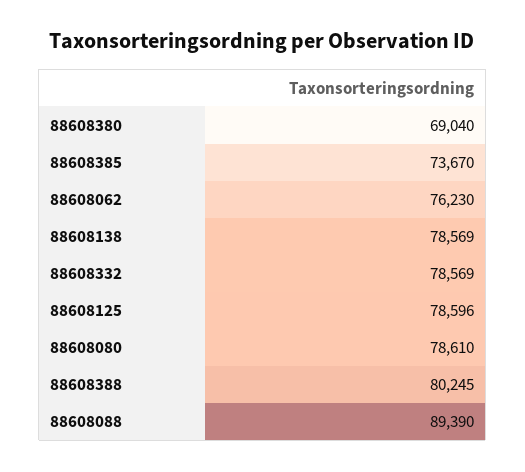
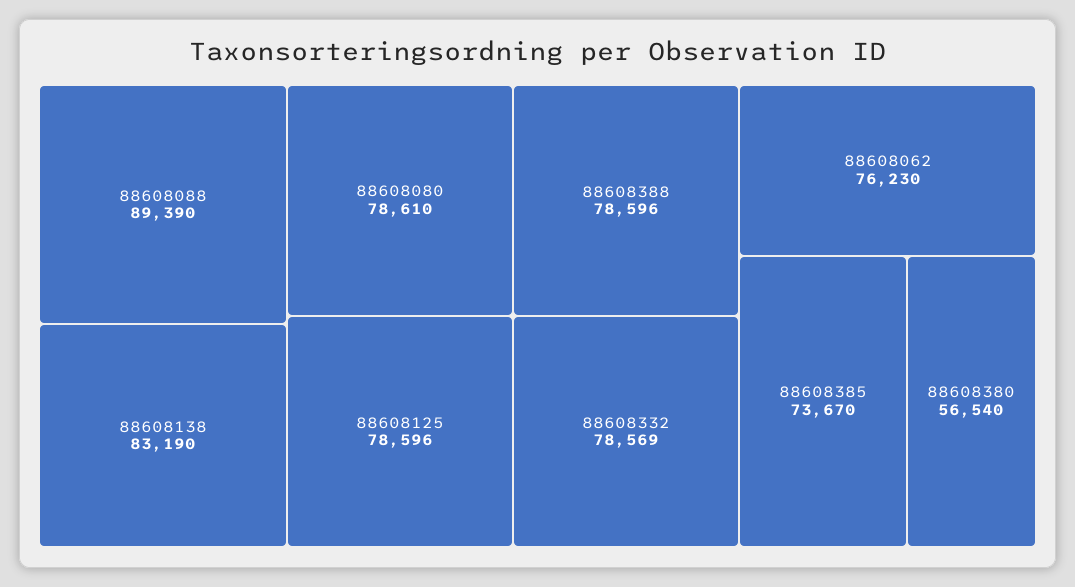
  {
-   "88608380": 69040,
+   "88608380": 56540,
    "88608385": 73670,
    "88608062": 76230,
-   "88608138": 78569,
+   "88608138": 83190,
    "88608332": 78569,
    "88608125": 78596,
    "88608080": 78610,
-   "88608388": 80245,
+   "88608388": 78596,
    "88608088": 89390
  }

